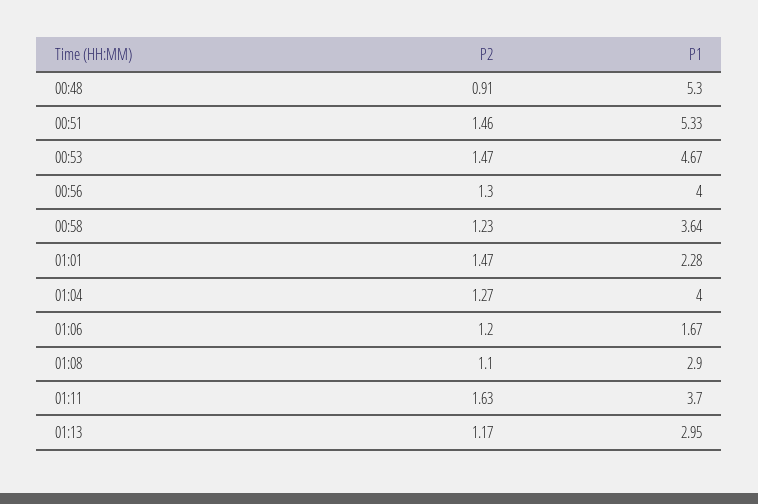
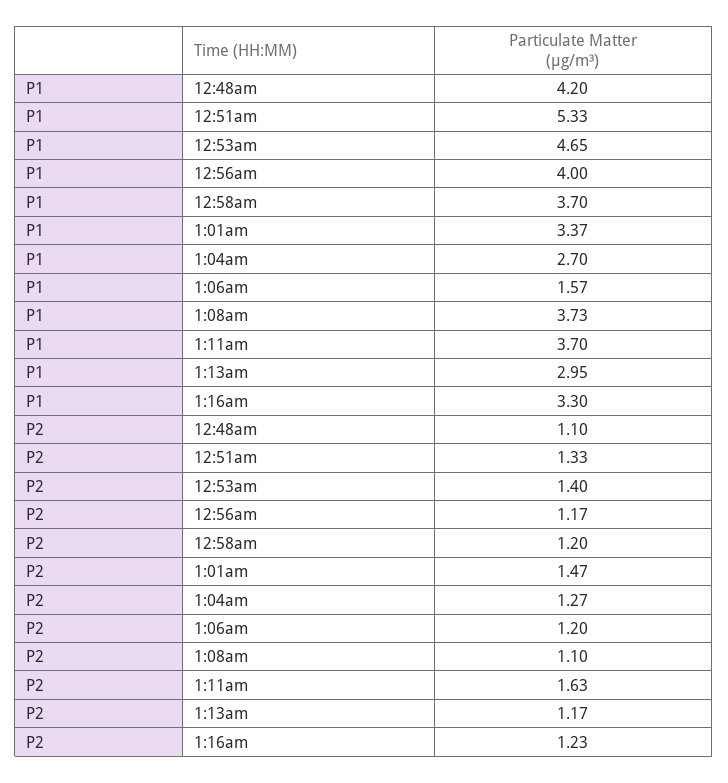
  {
    "P2": {
-     "00:48": 0.91,
+     "00:48": 1.1,
-     "00:51": 1.46,
+     "00:51": 1.33,
-     "00:53": 1.47,
+     "00:53": 1.4,
-     "00:56": 1.3,
+     "00:56": 1.17,
-     "00:58": 1.23,
+     "00:58": 1.2,
      "01:01": 1.47,
      "01:04": 1.27,
      "01:06": 1.2,
      "01:08": 1.1,
      "01:11": 1.63,
-     "01:13": 1.17
+     "01:13": 1.17,
+     "1:16am": 1.23
    },
    "P1": {
-     "00:48": 5.3,
+     "00:48": 4.2,
      "00:51": 5.33,
-     "00:53": 4.67,
+     "00:53": 4.65,
      "00:56": 4,
-     "00:58": 3.64,
+     "00:58": 3.7,
-     "01:01": 2.28,
+     "01:01": 3.37,
-     "01:04": 4,
+     "01:04": 2.7,
-     "01:06": 1.67,
+     "01:06": 1.57,
-     "01:08": 2.9,
+     "01:08": 3.73,
      "01:11": 3.7,
-     "01:13": 2.95
+     "01:13": 2.95,
+     "1:16am": 3.3
    }
  }

